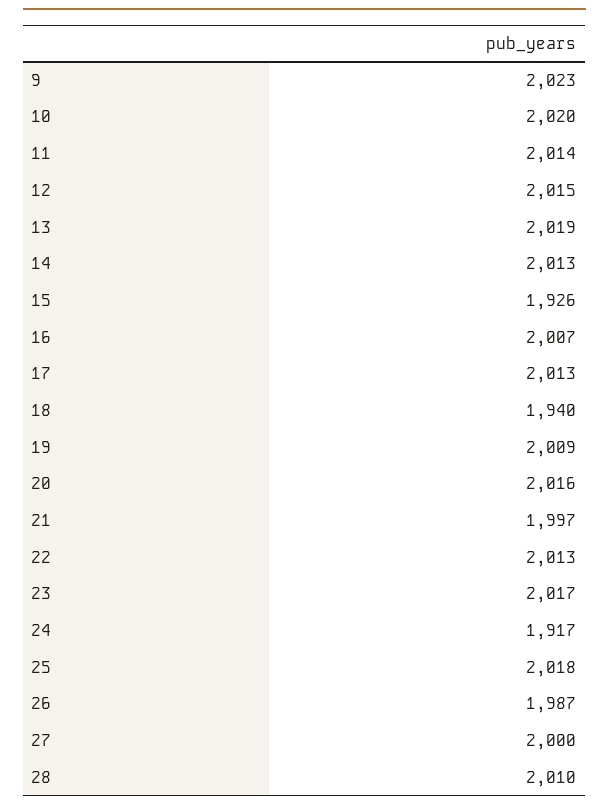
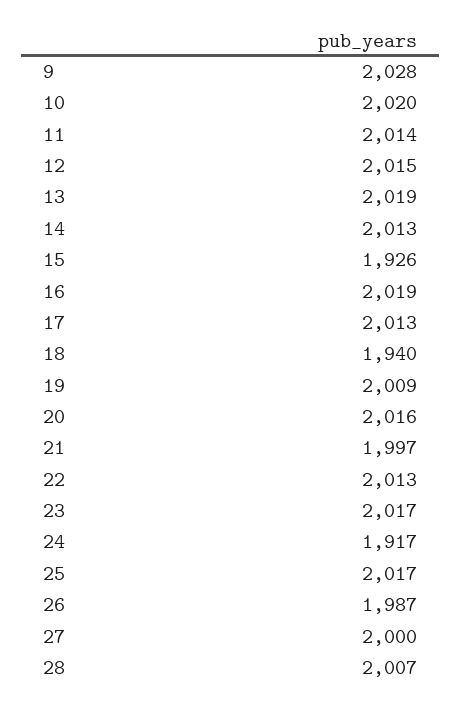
  {
-   "9": 2023,
+   "9": 2028,
    "10": 2020,
    "11": 2014,
    "12": 2015,
    "13": 2019,
    "14": 2013,
    "15": 1926,
-   "16": 2007,
+   "16": 2019,
    "17": 2013,
    "18": 1940,
    "19": 2009,
    "20": 2016,
    "21": 1997,
    "22": 2013,
    "23": 2017,
    "24": 1917,
-   "25": 2018,
+   "25": 2017,
    "26": 1987,
    "27": 2000,
-   "28": 2010
+   "28": 2007
  }

